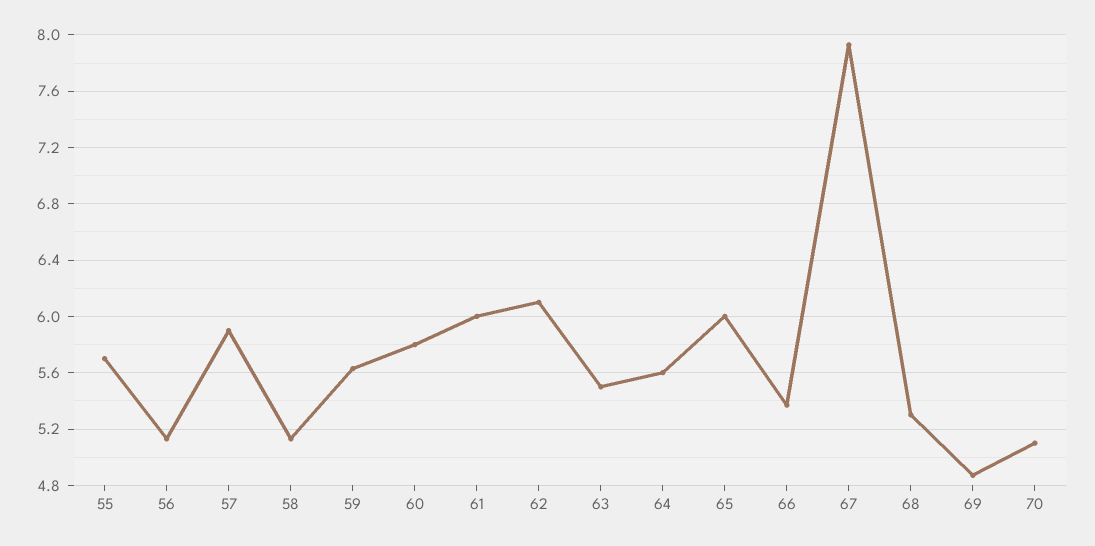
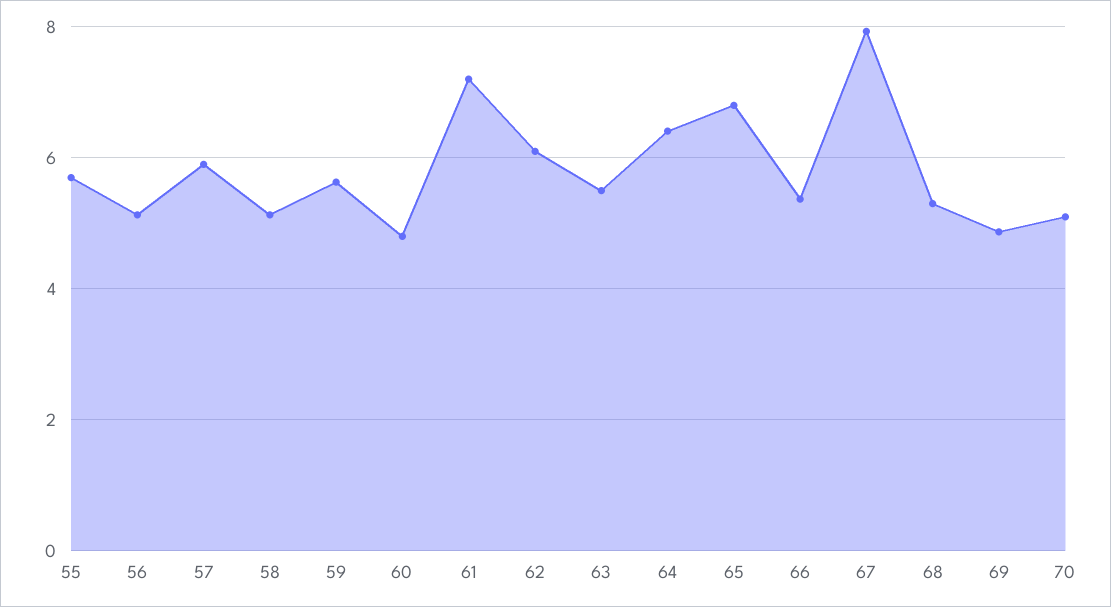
  {
    "55": 5.7,
    "56": 5.15,
    "57": 5.9,
    "58": 5.15,
    "59": 5.65,
-   "60": 5.8,
+   "60": 4.8,
-   "61": 6,
+   "61": 7.2,
    "62": 6.1,
    "63": 5.5,
-   "64": 5.6,
+   "64": 6.4,
-   "65": 6,
+   "65": 6.8,
    "66": 5.35,
    "67": 7.95,
    "68": 5.3,
    "69": 4.85,
    "70": 5.1
  }

